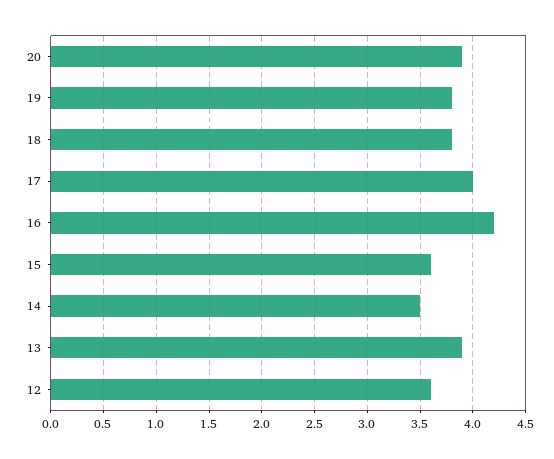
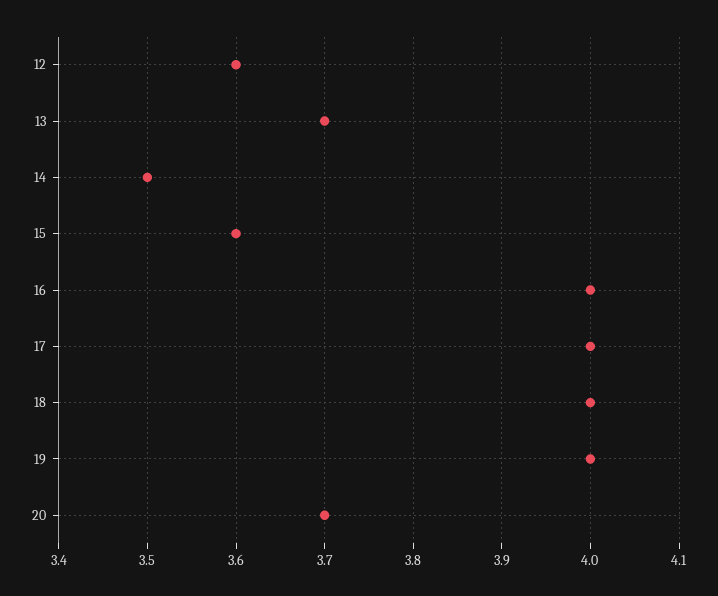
  {
-   "20": 3.9,
+   "20": 3.7,
-   "19": 3.8,
+   "19": 4,
-   "18": 3.8,
+   "18": 4,
    "17": 4,
-   "16": 4.2,
+   "16": 4,
    "15": 3.6,
    "14": 3.5,
-   "13": 3.9,
+   "13": 3.7,
    "12": 3.6
  }

